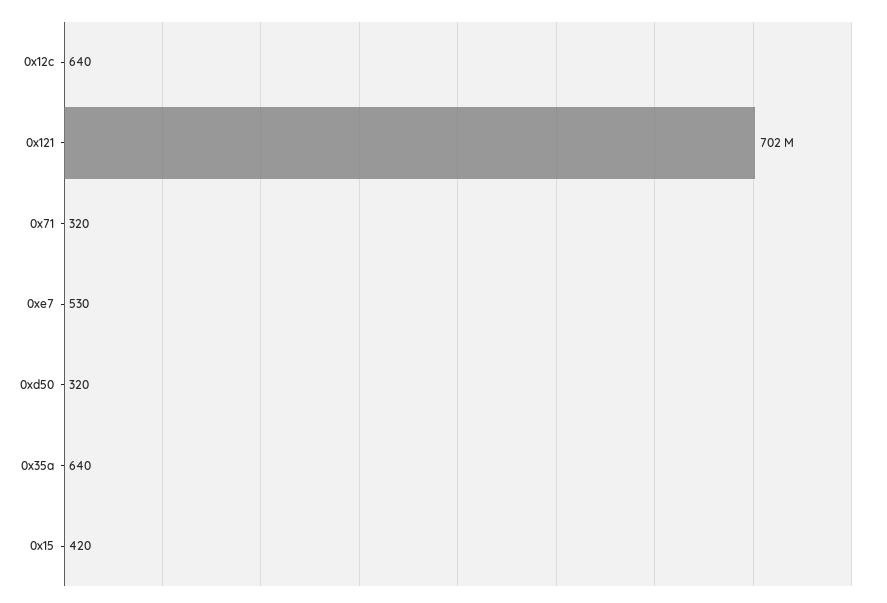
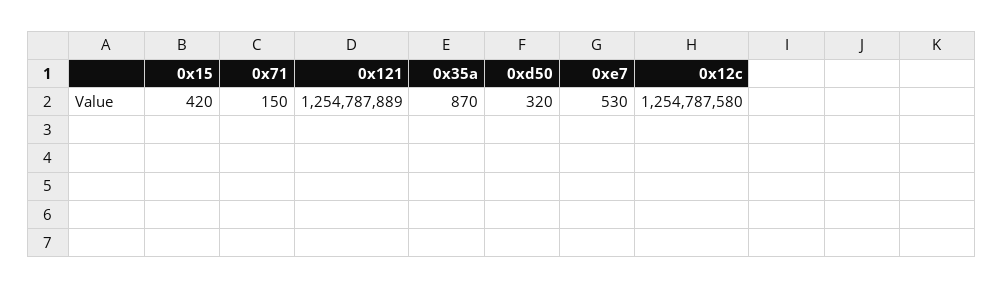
  {
-   "0x12c": 640,
+   "0x12c": 1254787580,
-   "0x121": 702000000,
+   "0x121": 1254787889,
-   "0x71": 320,
+   "0x71": 150,
    "0xe7": 530,
    "0xd50": 320,
-   "0x35a": 640,
+   "0x35a": 870,
    "0x15": 420
  }

